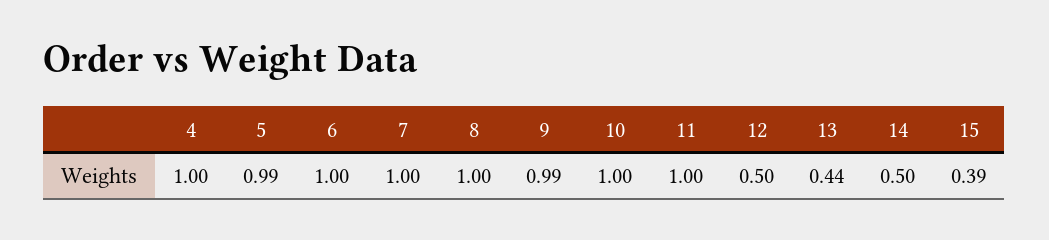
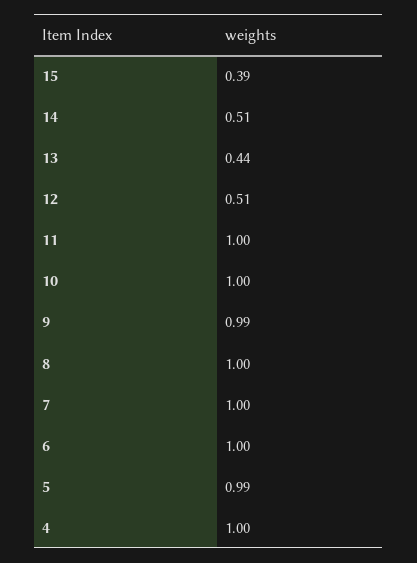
  {
    "4": 1,
    "5": 0.99,
    "6": 1,
    "7": 1,
    "8": 1,
    "9": 0.99,
    "10": 1,
    "11": 1,
-   "12": 0.5,
+   "12": 0.51,
    "13": 0.44,
-   "14": 0.5,
+   "14": 0.51,
    "15": 0.39
  }

